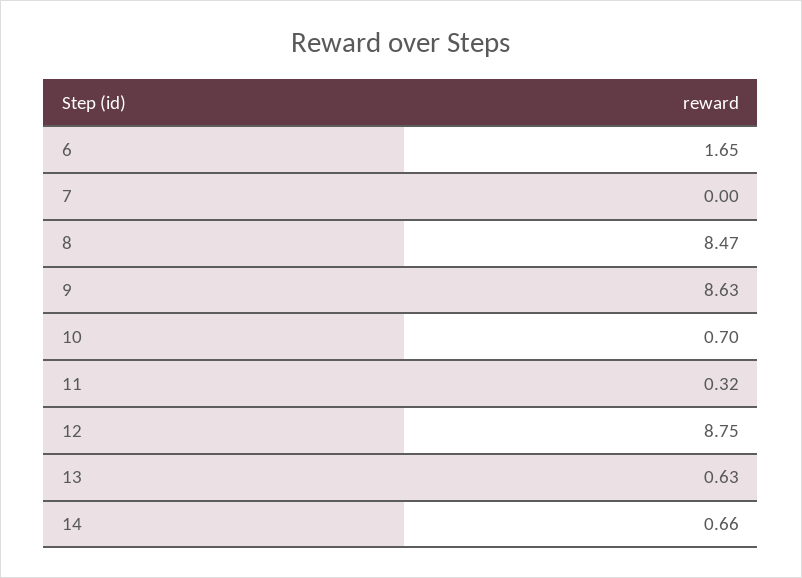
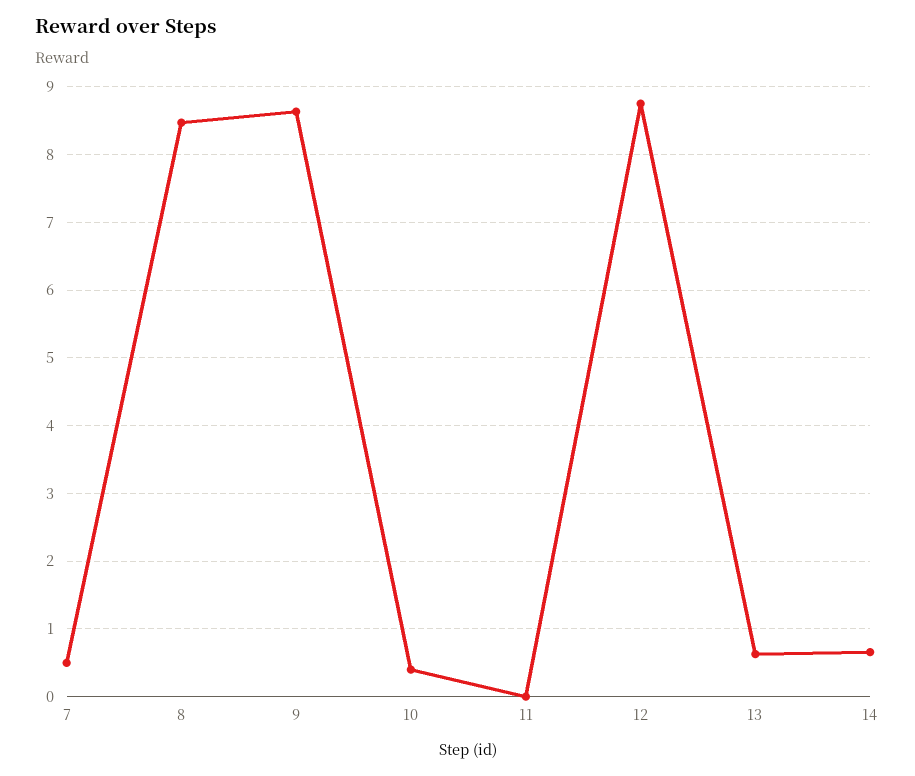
  {
-   "6": 1.65,
-   "7": 0,
+   "7": 0.5,
    "8": 8.47,
    "9": 8.63,
-   "10": 0.7,
+   "10": 0.4,
-   "11": 0.32,
+   "11": 0,
    "12": 8.75,
    "13": 0.63,
    "14": 0.66
  }

